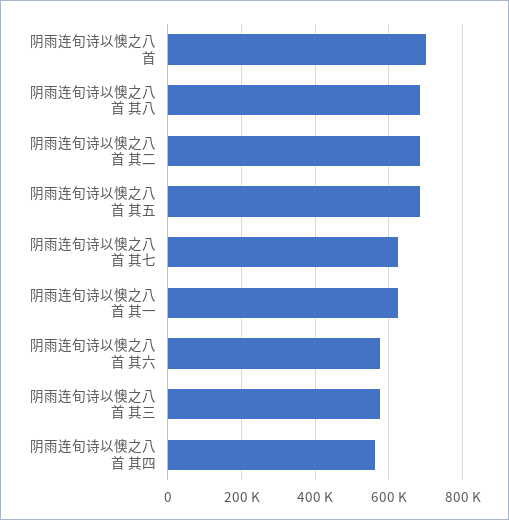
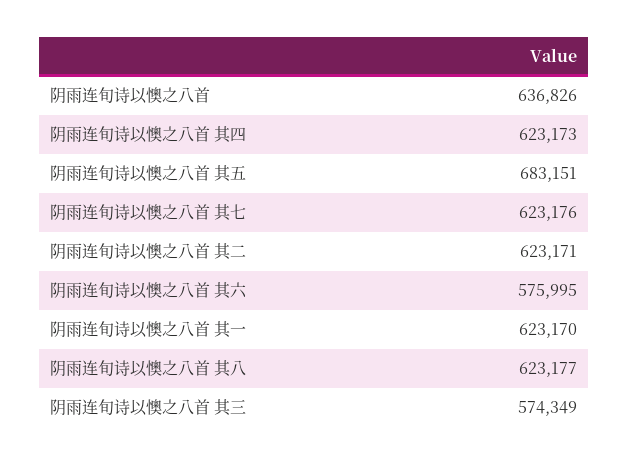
  {
-   "阴雨连旬诗以懊之八首": 700000,
+   "阴雨连旬诗以懊之八首": 636826,
-   "阴雨连旬诗以懊之八首 其八": 680000,
+   "阴雨连旬诗以懊之八首 其八": 623177,
-   "阴雨连旬诗以懊之八首 其二": 680000,
+   "阴雨连旬诗以懊之八首 其二": 623171,
    "阴雨连旬诗以懊之八首 其五": 683151,
    "阴雨连旬诗以懊之八首 其七": 623176,
    "阴雨连旬诗以懊之八首 其一": 623170,
    "阴雨连旬诗以懊之八首 其六": 575995,
    "阴雨连旬诗以懊之八首 其三": 574349,
-   "阴雨连旬诗以懊之八首 其四": 560000
+   "阴雨连旬诗以懊之八首 其四": 623173
  }

